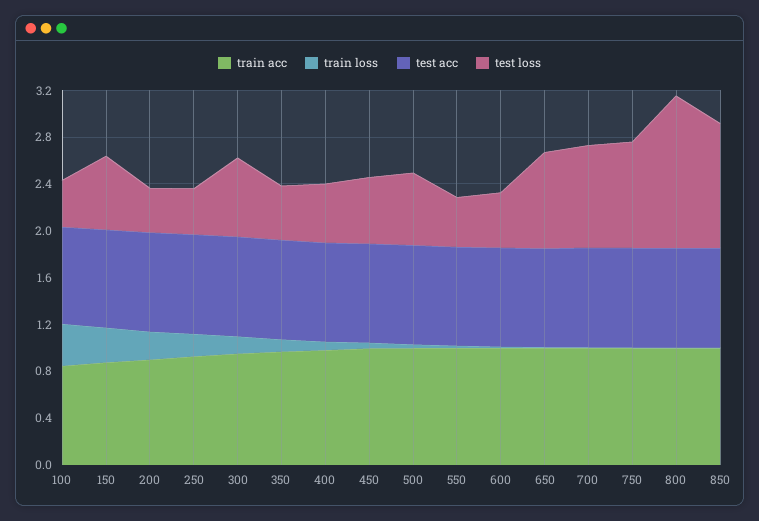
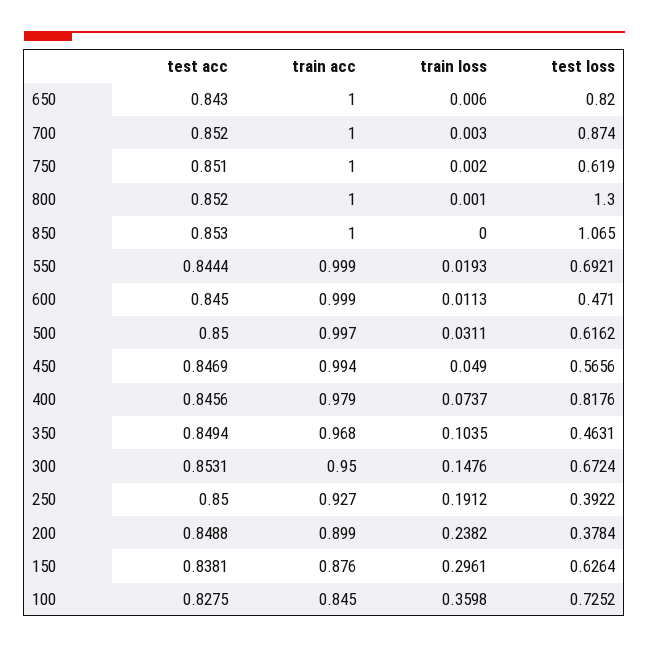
  {
    "train acc": {
      "100": 0.845,
      "150": 0.876,
      "200": 0.899,
      "250": 0.927,
      "300": 0.95,
      "350": 0.968,
      "400": 0.979,
      "450": 0.994,
      "500": 0.997,
      "550": 0.999,
      "600": 0.999,
      "650": 1,
      "700": 1,
      "750": 1,
      "800": 1,
      "850": 1
    },
    "train loss": {
      "100": 0.3598,
      "150": 0.2961,
      "200": 0.2382,
      "250": 0.1912,
      "300": 0.1476,
      "350": 0.1035,
      "400": 0.0737,
      "450": 0.049,
      "500": 0.0311,
      "550": 0.0193,
      "600": 0.0113,
      "650": 0.006,
      "700": 0.003,
      "750": 0.002,
      "800": 0.001,
      "850": 0
    },
    "test acc": {
      "100": 0.8275,
      "150": 0.8381,
      "200": 0.8488,
      "250": 0.85,
      "300": 0.8531,
      "350": 0.8494,
      "400": 0.8456,
      "450": 0.8469,
      "500": 0.85,
      "550": 0.8444,
      "600": 0.845,
      "650": 0.843,
      "700": 0.852,
      "750": 0.851,
      "800": 0.852,
      "850": 0.853
    },
    "test loss": {
-     "100": 0.4,
+     "100": 0.7252,
      "150": 0.6264,
      "200": 0.3784,
      "250": 0.3922,
      "300": 0.6724,
      "350": 0.4631,
-     "400": 0.5,
+     "400": 0.8176,
      "450": 0.5656,
      "500": 0.6162,
-     "550": 0.4,
+     "550": 0.6921,
      "600": 0.471,
      "650": 0.82,
      "700": 0.874,
-     "750": 0.9,
+     "750": 0.619,
      "800": 1.3,
      "850": 1.065
    }
  }

